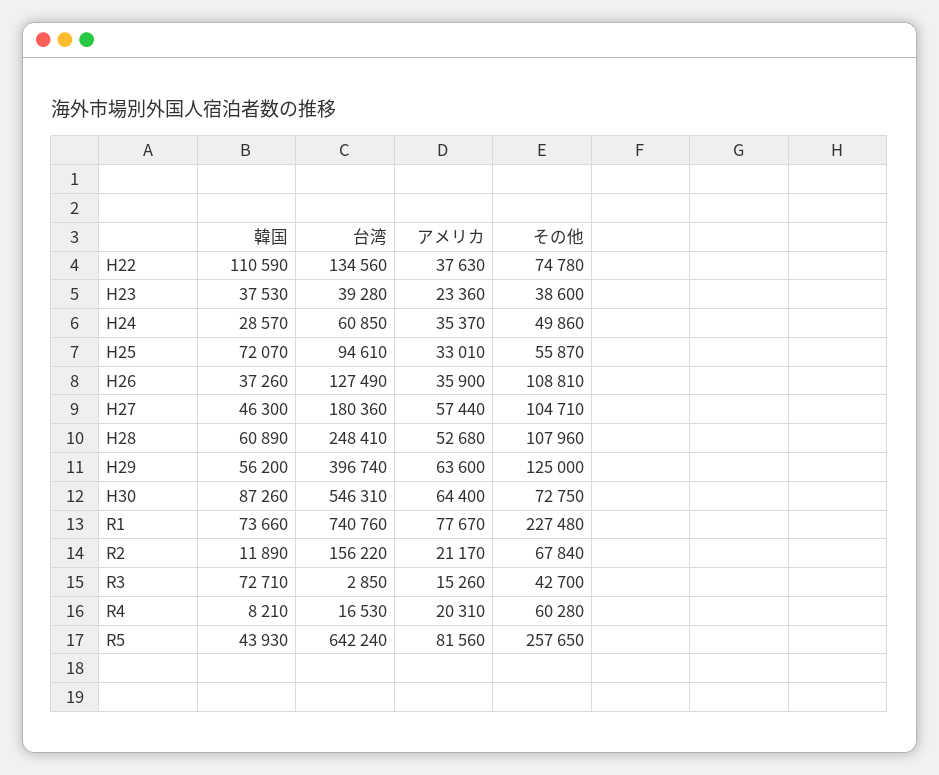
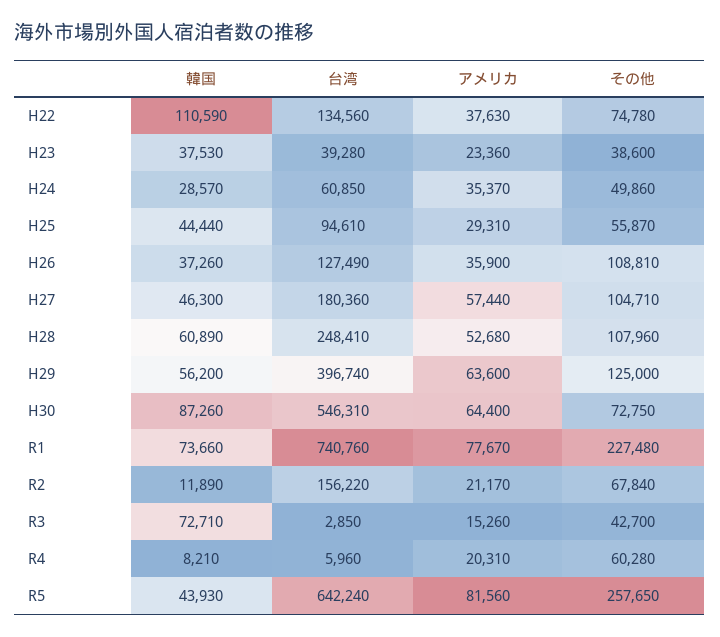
  {
    "韓国": {
      "H22": 110590,
      "H23": 37530,
      "H24": 28570,
-     "H25": 72070,
+     "H25": 44440,
      "H26": 37260,
      "H27": 46300,
      "H28": 60890,
      "H29": 56200,
      "H30": 87260,
      "R1": 73660,
      "R2": 11890,
      "R3": 72710,
      "R4": 8210,
      "R5": 43930
    },
    "台湾": {
      "H22": 134560,
      "H23": 39280,
      "H24": 60850,
      "H25": 94610,
      "H26": 127490,
      "H27": 180360,
      "H28": 248410,
      "H29": 396740,
      "H30": 546310,
      "R1": 740760,
      "R2": 156220,
      "R3": 2850,
-     "R4": 16530,
+     "R4": 5960,
      "R5": 642240
    },
    "アメリカ": {
      "H22": 37630,
      "H23": 23360,
      "H24": 35370,
-     "H25": 33010,
+     "H25": 29310,
      "H26": 35900,
      "H27": 57440,
      "H28": 52680,
      "H29": 63600,
      "H30": 64400,
      "R1": 77670,
      "R2": 21170,
      "R3": 15260,
      "R4": 20310,
      "R5": 81560
    },
    "その他": {
      "H22": 74780,
      "H23": 38600,
      "H24": 49860,
      "H25": 55870,
      "H26": 108810,
      "H27": 104710,
      "H28": 107960,
      "H29": 125000,
      "H30": 72750,
      "R1": 227480,
      "R2": 67840,
      "R3": 42700,
      "R4": 60280,
      "R5": 257650
    }
  }

